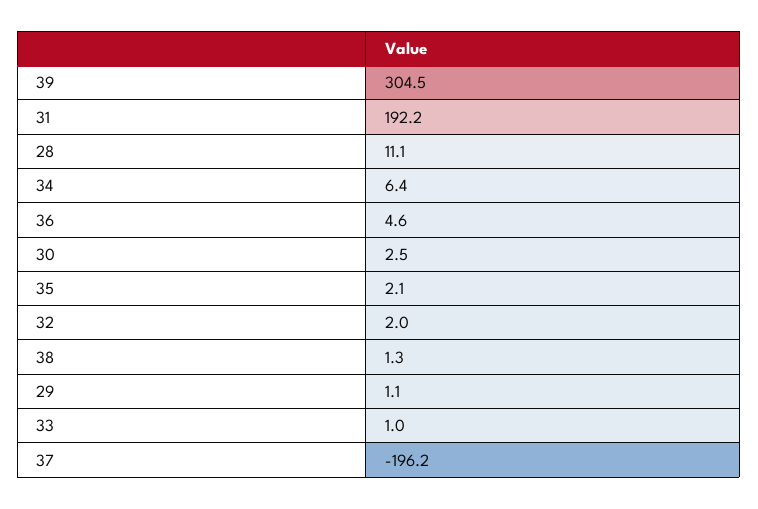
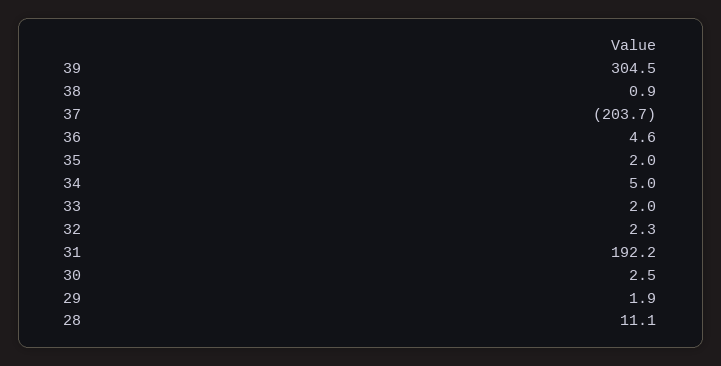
  {
    "39": 304.5,
    "31": 192.2,
    "28": 11.1,
-   "34": 6.4,
+   "34": 5,
    "36": 4.6,
    "30": 2.5,
-   "35": 2.1,
+   "35": 2,
-   "32": 2,
+   "32": 2.3,
-   "38": 1.3,
+   "38": 0.9,
-   "29": 1.1,
+   "29": 1.9,
-   "33": 1,
+   "33": 2,
-   "37": -196.2
+   "37": -203.7
  }

